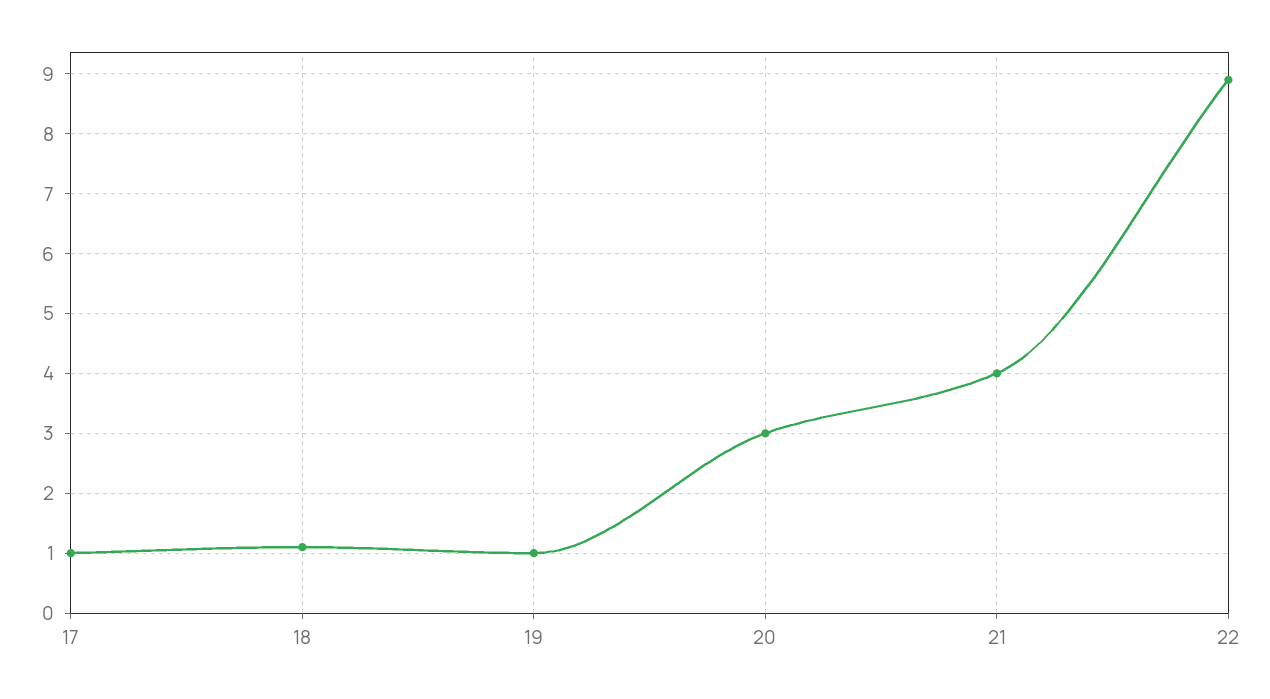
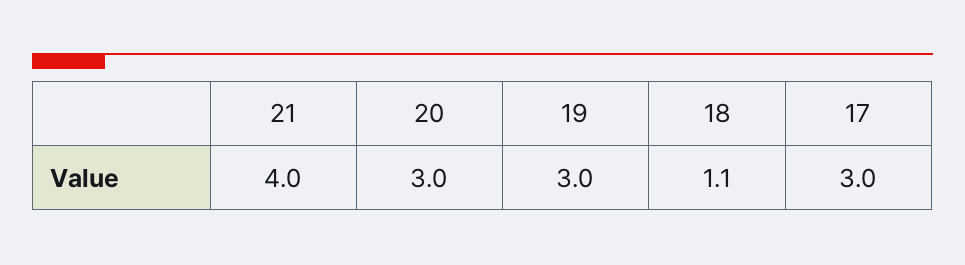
  {
-   "17": 1,
+   "17": 3,
    "18": 1.1,
-   "19": 1,
+   "19": 3,
    "20": 3,
-   "21": 4,
+   "21": 4
-   "22": 9
  }

